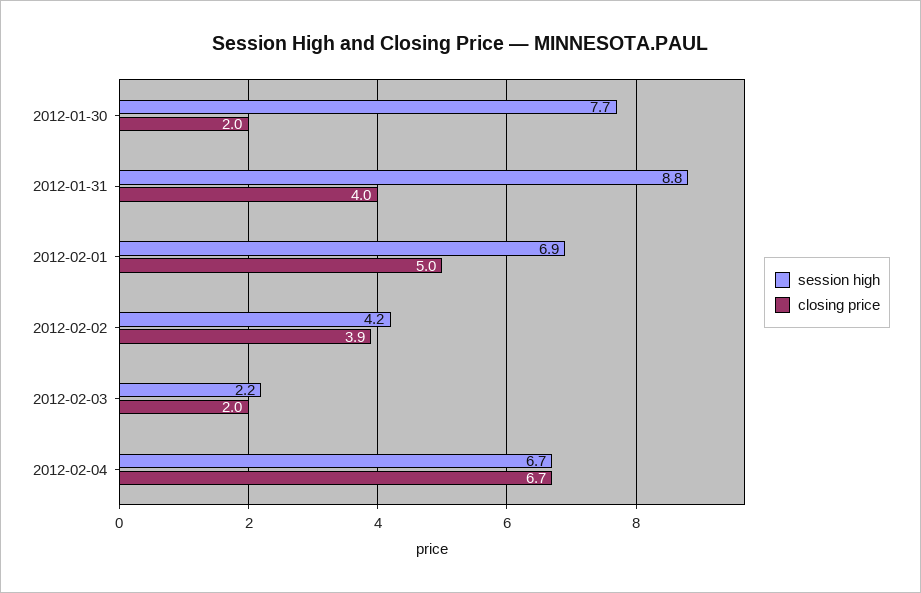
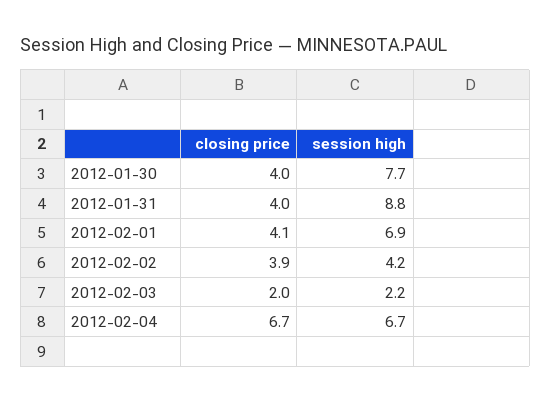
  {
    "session high": {
      "2012-01-30": 7.7,
      "2012-01-31": 8.8,
      "2012-02-01": 6.9,
      "2012-02-02": 4.2,
      "2012-02-03": 2.2,
      "2012-02-04": 6.7
    },
    "closing price": {
-     "2012-01-30": 2,
+     "2012-01-30": 4,
      "2012-01-31": 4,
-     "2012-02-01": 5,
+     "2012-02-01": 4.1,
      "2012-02-02": 3.9,
      "2012-02-03": 2,
      "2012-02-04": 6.7
    }
  }

